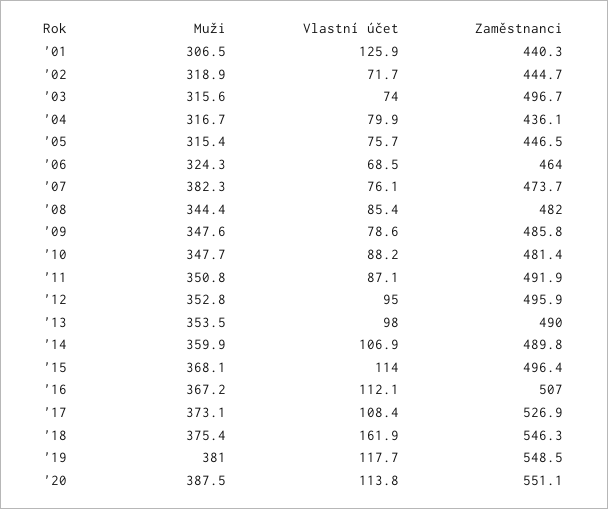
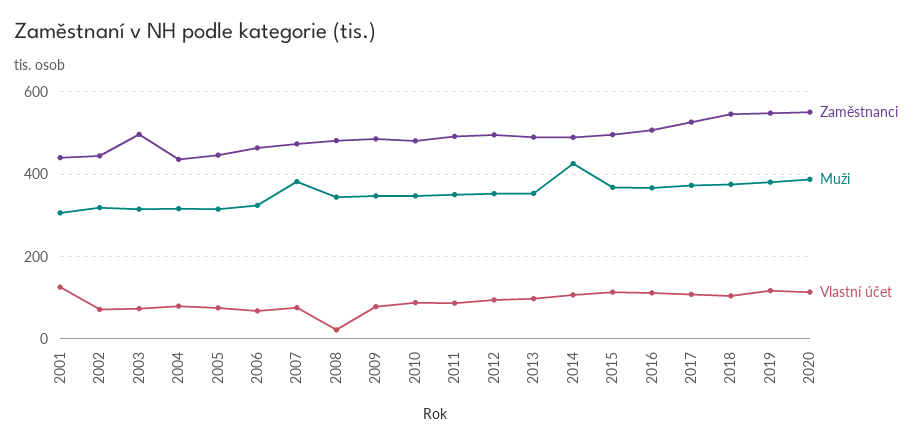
  {
    "Muži": {
      "'01": 306.5,
      "'02": 318.9,
      "'03": 315.6,
      "'04": 316.7,
      "'05": 315.4,
      "'06": 324.3,
      "'07": 382.3,
      "'08": 344.4,
      "'09": 347.6,
      "'10": 347.7,
      "'11": 350.8,
      "'12": 352.8,
      "'13": 353.5,
-     "'14": 359.9,
+     "'14": 420,
      "'15": 368.1,
      "'16": 367.2,
      "'17": 373.1,
      "'18": 375.4,
      "'19": 381,
      "'20": 387.5
    },
    "Vlastní účet": {
      "'01": 125.9,
      "'02": 71.7,
      "'03": 74,
      "'04": 79.9,
      "'05": 75.7,
      "'06": 68.5,
      "'07": 76.1,
-     "'08": 85.4,
+     "'08": 20,
      "'09": 78.6,
      "'10": 88.2,
      "'11": 87.1,
      "'12": 95,
      "'13": 98,
      "'14": 106.9,
      "'15": 114,
      "'16": 112.1,
      "'17": 108.4,
-     "'18": 161.9,
+     "'18": 100,
      "'19": 117.7,
      "'20": 113.8
    },
    "Zaměstnanci": {
      "'01": 440.3,
      "'02": 444.7,
      "'03": 496.7,
      "'04": 436.1,
      "'05": 446.5,
      "'06": 464,
      "'07": 473.7,
      "'08": 482,
      "'09": 485.8,
      "'10": 481.4,
      "'11": 491.9,
      "'12": 495.9,
      "'13": 490,
      "'14": 489.8,
      "'15": 496.4,
      "'16": 507,
      "'17": 526.9,
      "'18": 546.3,
      "'19": 548.5,
      "'20": 551.1
    }
  }

